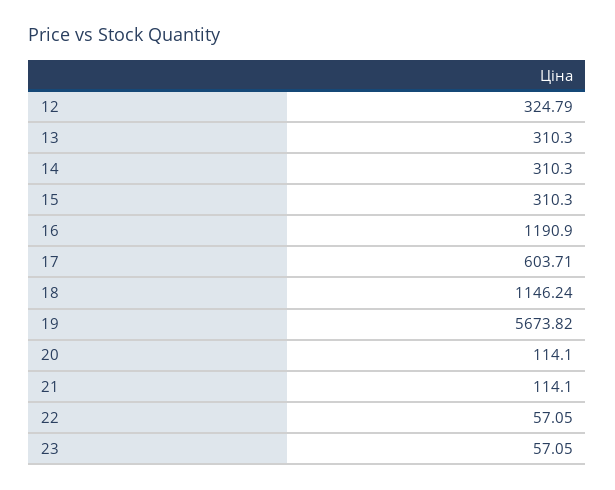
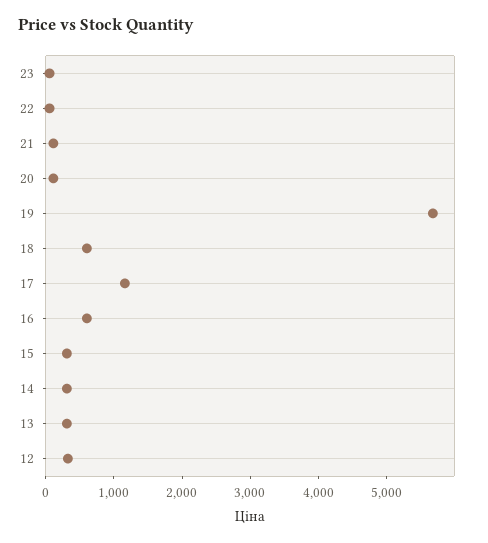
  {
    "12": 324.79,
    "13": 310.3,
    "14": 310.3,
    "15": 310.3,
-   "16": 1190.9,
+   "16": 600,
-   "17": 603.71,
+   "17": 1200,
-   "18": 1146.24,
+   "18": 600,
    "19": 5673.82,
    "20": 114.1,
    "21": 114.1,
    "22": 57.05,
    "23": 57.05
  }

